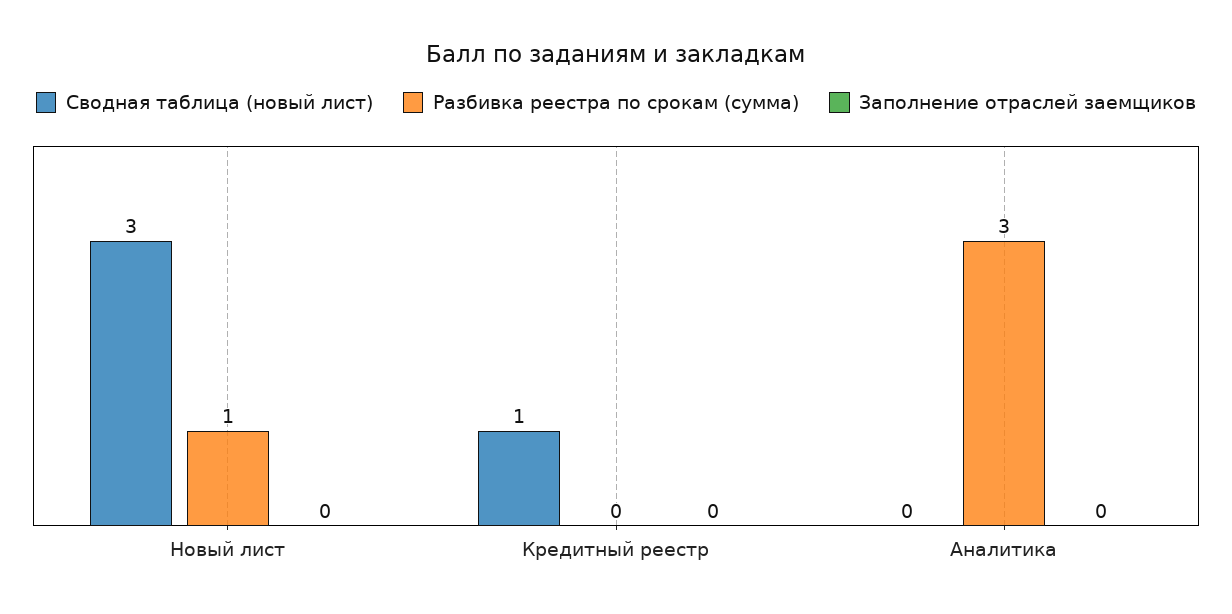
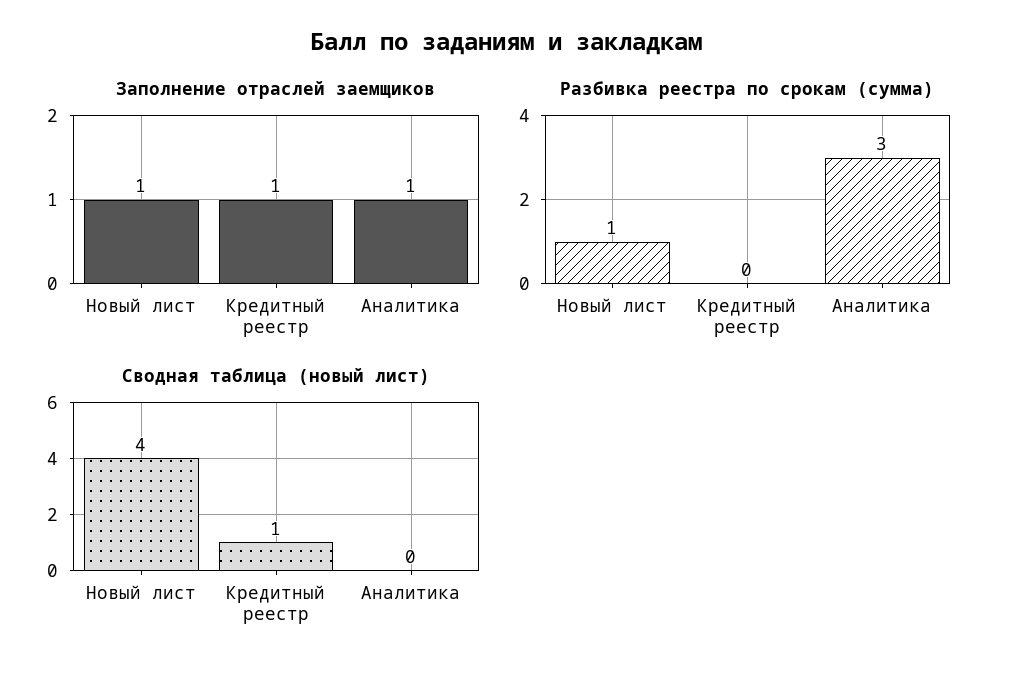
  {
    "Сводная таблица (новый лист)": {
-     "Новый лист": 3,
+     "Новый лист": 4,
      "Кредитный реестр": 1,
      "Аналитика": 0
    },
    "Разбивка реестра по срокам (сумма)": {
      "Новый лист": 1,
      "Кредитный реестр": 0,
      "Аналитика": 3
    },
    "Заполнение отраслей заемщиков": {
-     "Новый лист": 0,
+     "Новый лист": 1,
-     "Кредитный реестр": 0,
+     "Кредитный реестр": 1,
-     "Аналитика": 0
+     "Аналитика": 1
    }
  }

